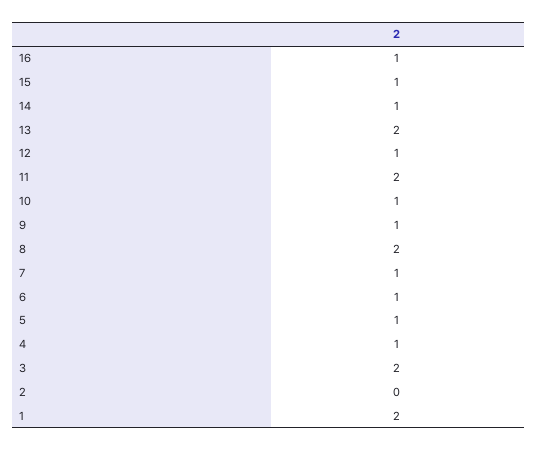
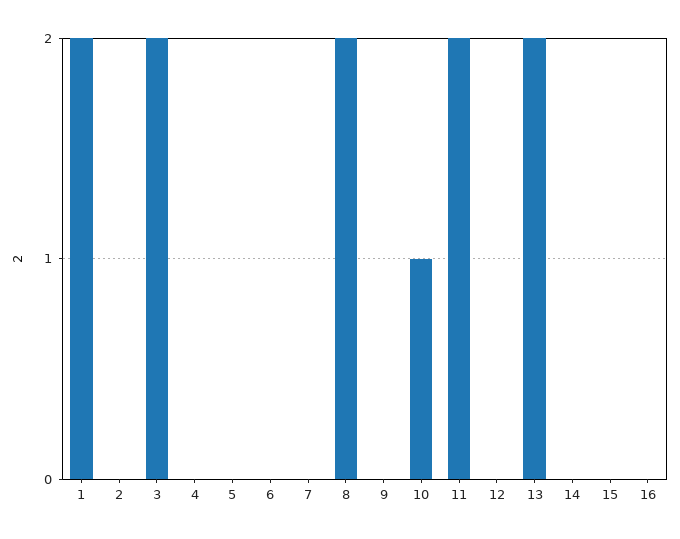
  {
-   "16": 1,
+   "16": 0,
-   "15": 1,
+   "15": 0,
-   "14": 1,
+   "14": 0,
    "13": 2,
-   "12": 1,
+   "12": 0,
    "11": 2,
    "10": 1,
-   "9": 1,
+   "9": 0,
    "8": 2,
-   "7": 1,
+   "7": 0,
-   "6": 1,
+   "6": 0,
-   "5": 1,
+   "5": 0,
-   "4": 1,
+   "4": 0,
    "3": 2,
    "2": 0,
    "1": 2
  }

